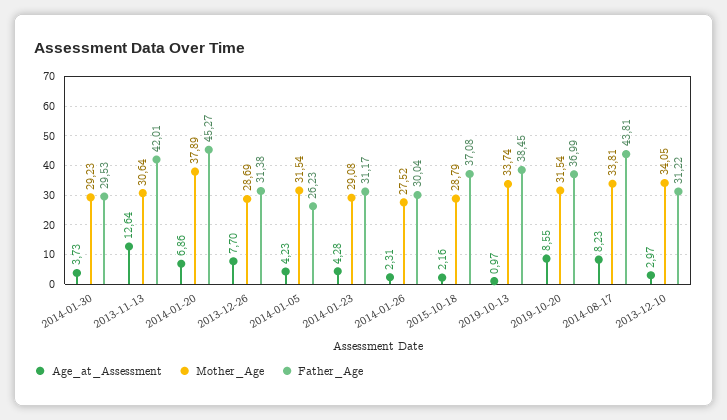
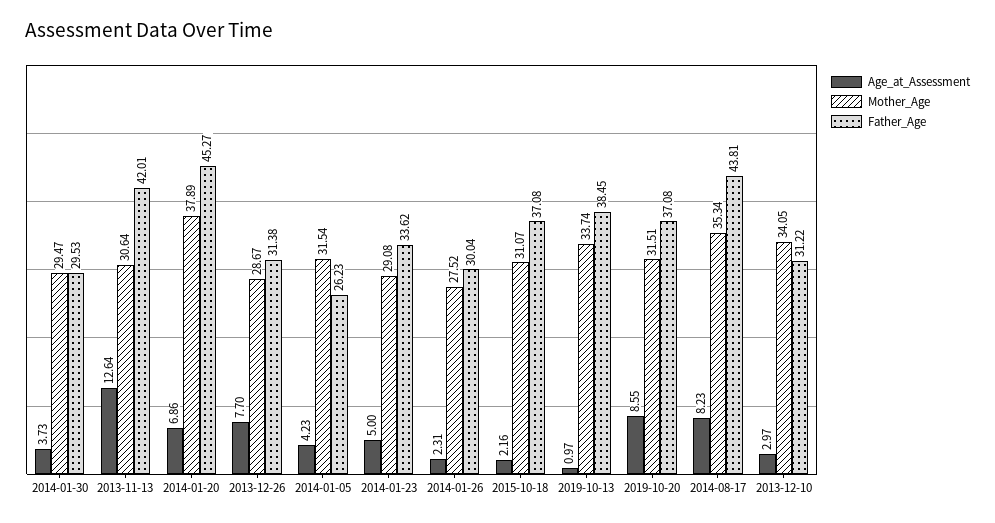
  {
    "Age_at_Assessment": {
      "2014-01-30": 3.73,
      "2013-11-13": 12.64,
      "2014-01-20": 6.86,
      "2013-12-26": 7.7,
      "2014-01-05": 4.23,
-     "2014-01-23": 4.28,
+     "2014-01-23": 5,
      "2014-01-26": 2.31,
      "2015-10-18": 2.16,
      "2019-10-13": 0.97,
      "2019-10-20": 8.55,
      "2014-08-17": 8.23,
      "2013-12-10": 2.97
    },
    "Mother_Age": {
-     "2014-01-30": 29.23,
+     "2014-01-30": 29.47,
      "2013-11-13": 30.64,
      "2014-01-20": 37.89,
-     "2013-12-26": 28.69,
+     "2013-12-26": 28.67,
      "2014-01-05": 31.54,
      "2014-01-23": 29.08,
      "2014-01-26": 27.52,
-     "2015-10-18": 28.79,
+     "2015-10-18": 31.07,
      "2019-10-13": 33.74,
-     "2019-10-20": 31.54,
+     "2019-10-20": 31.51,
-     "2014-08-17": 33.81,
+     "2014-08-17": 35.34,
      "2013-12-10": 34.05
    },
    "Father_Age": {
      "2014-01-30": 29.53,
      "2013-11-13": 42.01,
      "2014-01-20": 45.27,
      "2013-12-26": 31.38,
      "2014-01-05": 26.23,
-     "2014-01-23": 31.17,
+     "2014-01-23": 33.62,
      "2014-01-26": 30.04,
      "2015-10-18": 37.08,
      "2019-10-13": 38.45,
-     "2019-10-20": 36.99,
+     "2019-10-20": 37.08,
      "2014-08-17": 43.81,
      "2013-12-10": 31.22
    }
  }

